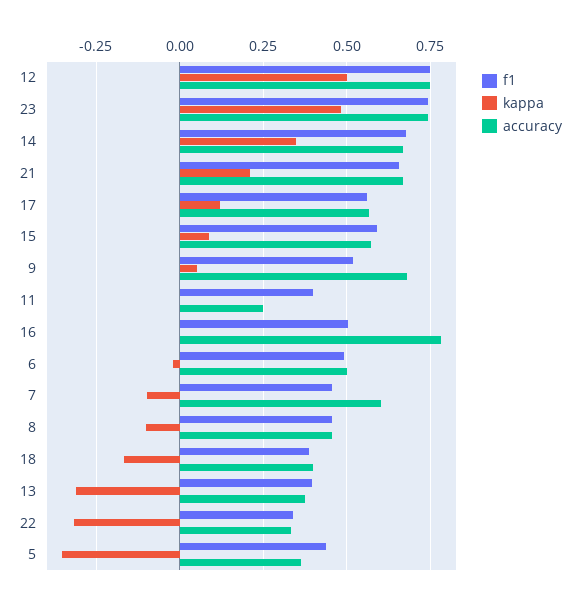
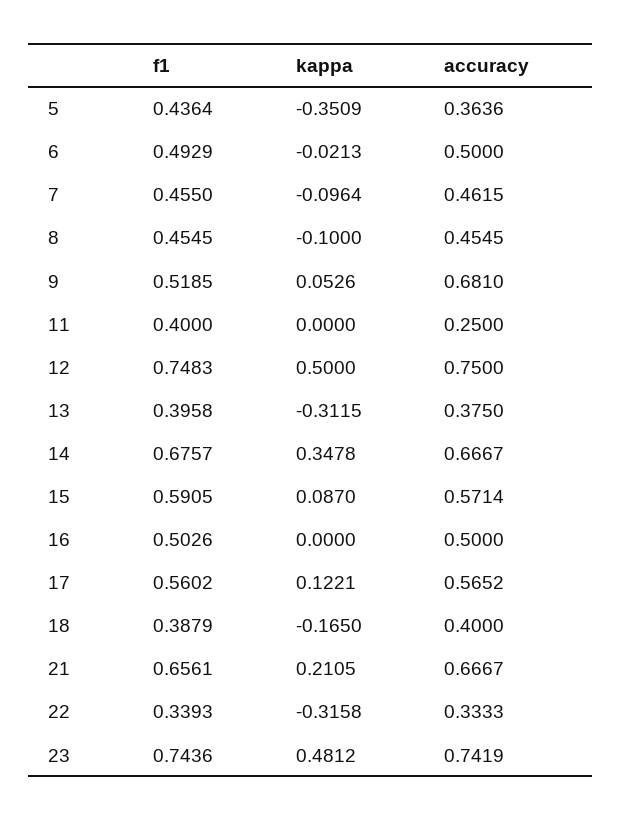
  {
    "f1": {
      "12": 0.7483,
      "23": 0.7436,
      "14": 0.6757,
      "21": 0.6561,
      "17": 0.5602,
      "15": 0.5905,
      "9": 0.5185,
      "11": 0.4,
      "16": 0.5026,
      "6": 0.4929,
      "7": 0.455,
      "8": 0.4545,
      "18": 0.3879,
      "13": 0.3958,
      "22": 0.3393,
      "5": 0.4364
    },
    "kappa": {
      "12": 0.5,
      "23": 0.4812,
      "14": 0.3478,
      "21": 0.2105,
      "17": 0.1221,
      "15": 0.087,
      "9": 0.0526,
      "11": 0,
      "16": 0,
      "6": -0.0213,
      "7": -0.0964,
      "8": -0.1,
      "18": -0.165,
      "13": -0.3115,
      "22": -0.3158,
      "5": -0.3509
    },
    "accuracy": {
      "12": 0.75,
      "23": 0.7419,
      "14": 0.6667,
      "21": 0.6667,
      "17": 0.5652,
      "15": 0.5714,
      "9": 0.681,
      "11": 0.25,
-     "16": 0.775,
+     "16": 0.5,
      "6": 0.5,
-     "7": 0.6,
+     "7": 0.4615,
      "8": 0.4545,
      "18": 0.4,
      "13": 0.375,
      "22": 0.3333,
      "5": 0.3636
    }
  }

